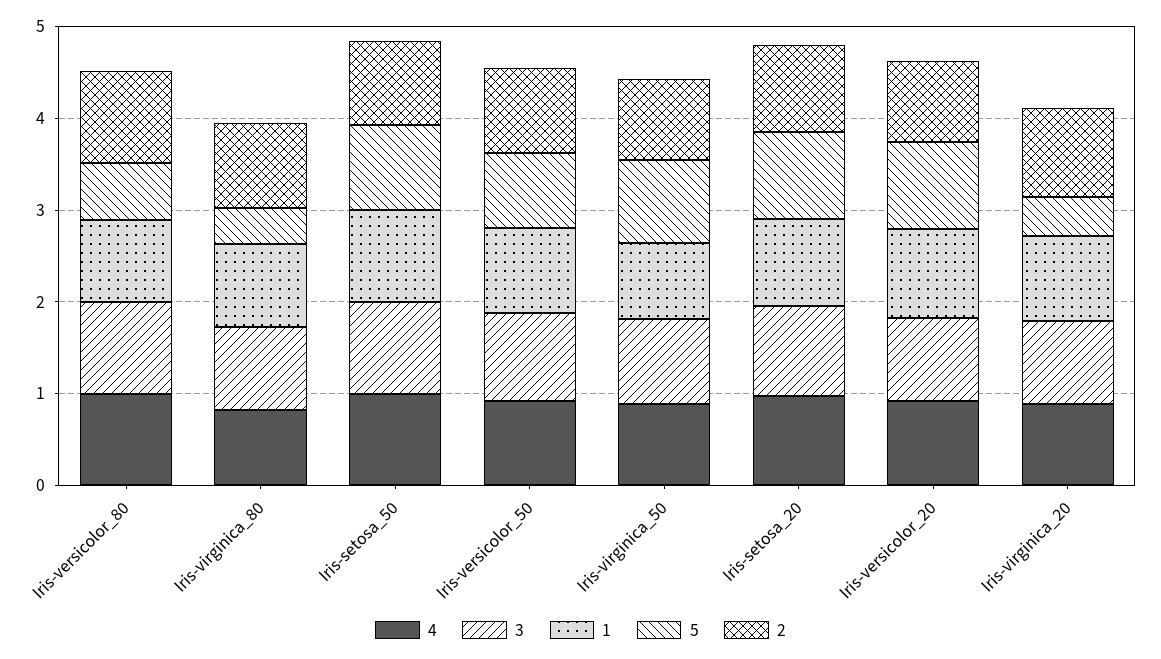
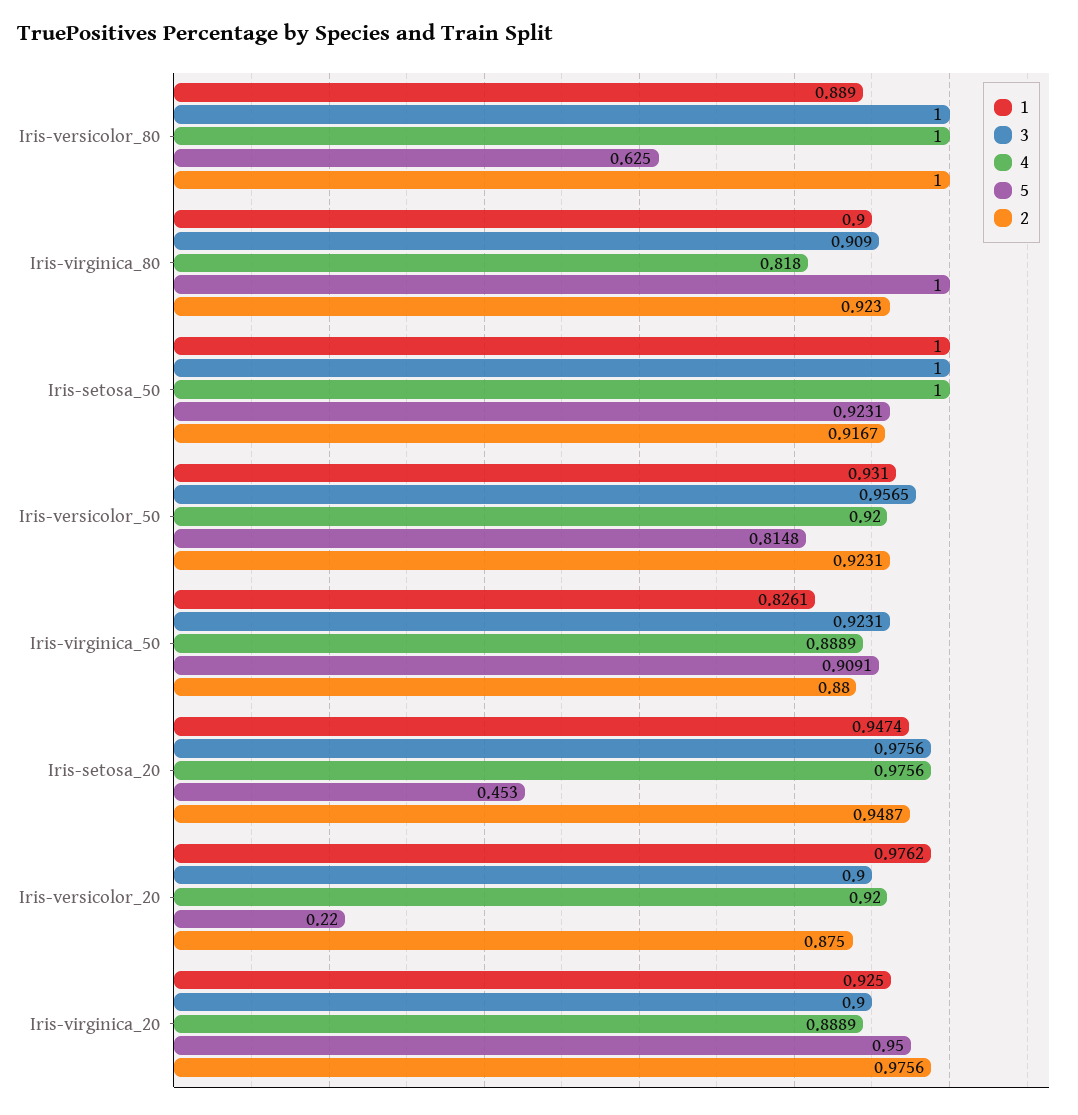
  {
    "4": {
      "Iris-versicolor_80": 1,
      "Iris-virginica_80": 0.818,
      "Iris-setosa_50": 1,
      "Iris-versicolor_50": 0.92,
      "Iris-virginica_50": 0.8889,
      "Iris-setosa_20": 0.9756,
      "Iris-versicolor_20": 0.92,
      "Iris-virginica_20": 0.8889
    },
    "3": {
      "Iris-versicolor_80": 1,
      "Iris-virginica_80": 0.909,
      "Iris-setosa_50": 1,
      "Iris-versicolor_50": 0.9565,
      "Iris-virginica_50": 0.9231,
      "Iris-setosa_20": 0.9756,
      "Iris-versicolor_20": 0.9,
      "Iris-virginica_20": 0.9
    },
    "1": {
      "Iris-versicolor_80": 0.889,
      "Iris-virginica_80": 0.9,
      "Iris-setosa_50": 1,
      "Iris-versicolor_50": 0.931,
      "Iris-virginica_50": 0.8261,
      "Iris-setosa_20": 0.9474,
      "Iris-versicolor_20": 0.9762,
      "Iris-virginica_20": 0.925
    },
    "5": {
      "Iris-versicolor_80": 0.625,
-     "Iris-virginica_80": 0.4,
+     "Iris-virginica_80": 1,
      "Iris-setosa_50": 0.9231,
      "Iris-versicolor_50": 0.8148,
      "Iris-virginica_50": 0.9091,
-     "Iris-setosa_20": 1,
+     "Iris-setosa_20": 0.453,
-     "Iris-versicolor_20": 1,
+     "Iris-versicolor_20": 0.22,
-     "Iris-virginica_20": 0.4
+     "Iris-virginica_20": 0.95
    },
    "2": {
      "Iris-versicolor_80": 1,
      "Iris-virginica_80": 0.923,
      "Iris-setosa_50": 0.9167,
      "Iris-versicolor_50": 0.9231,
      "Iris-virginica_50": 0.88,
      "Iris-setosa_20": 0.9487,
      "Iris-versicolor_20": 0.875,
      "Iris-virginica_20": 0.9756
    }
  }

